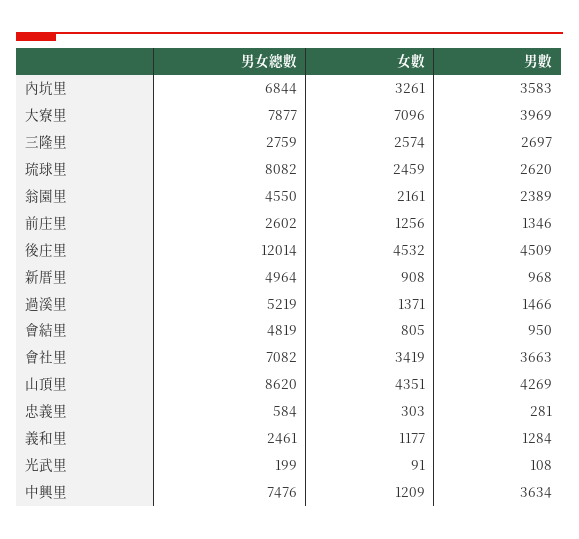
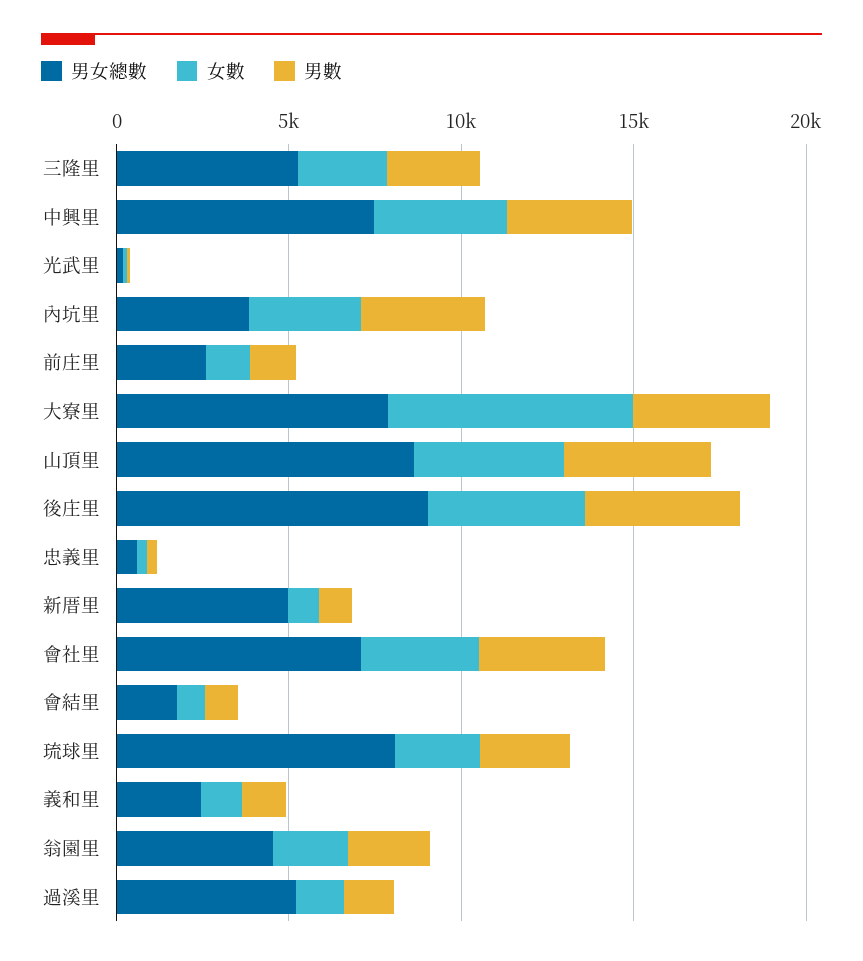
  {
    "男女總數": {
-     "內坑里": 6844,
+     "內坑里": 4000,
      "大寮里": 7877,
-     "三隆里": 2759,
+     "三隆里": 5000,
      "琉球里": 8082,
      "翁園里": 4550,
      "前庄里": 2602,
-     "後庄里": 12014,
+     "後庄里": 9000,
      "新厝里": 4964,
      "過溪里": 5219,
-     "會結里": 4819,
+     "會結里": 2000,
      "會社里": 7082,
      "山頂里": 8620,
      "忠義里": 584,
      "義和里": 2461,
      "光武里": 199,
      "中興里": 7476
    },
    "女數": {
      "內坑里": 3261,
      "大寮里": 7096,
      "三隆里": 2574,
      "琉球里": 2459,
      "翁園里": 2161,
      "前庄里": 1256,
      "後庄里": 4532,
      "新厝里": 908,
      "過溪里": 1371,
      "會結里": 805,
      "會社里": 3419,
      "山頂里": 4351,
      "忠義里": 303,
      "義和里": 1177,
      "光武里": 91,
-     "中興里": 1209
+     "中興里": 4000
    },
    "男數": {
      "內坑里": 3583,
      "大寮里": 3969,
      "三隆里": 2697,
      "琉球里": 2620,
      "翁園里": 2389,
      "前庄里": 1346,
      "後庄里": 4509,
      "新厝里": 968,
      "過溪里": 1466,
      "會結里": 950,
      "會社里": 3663,
      "山頂里": 4269,
      "忠義里": 281,
      "義和里": 1284,
      "光武里": 108,
      "中興里": 3634
    }
  }

